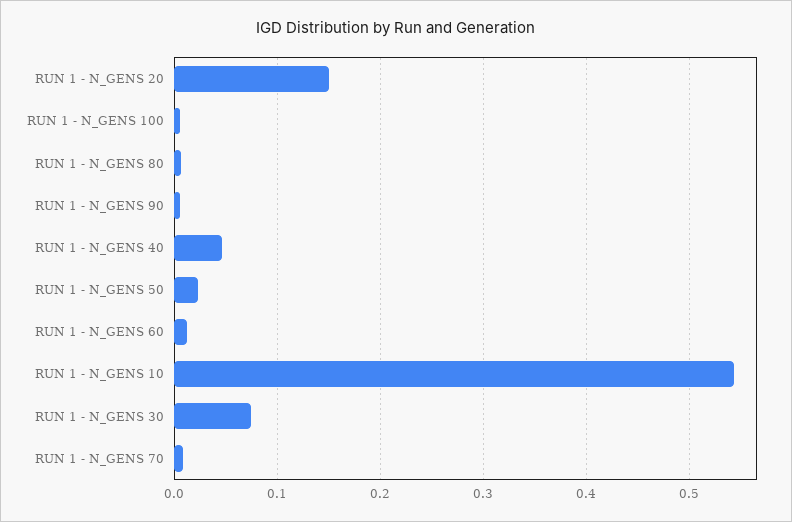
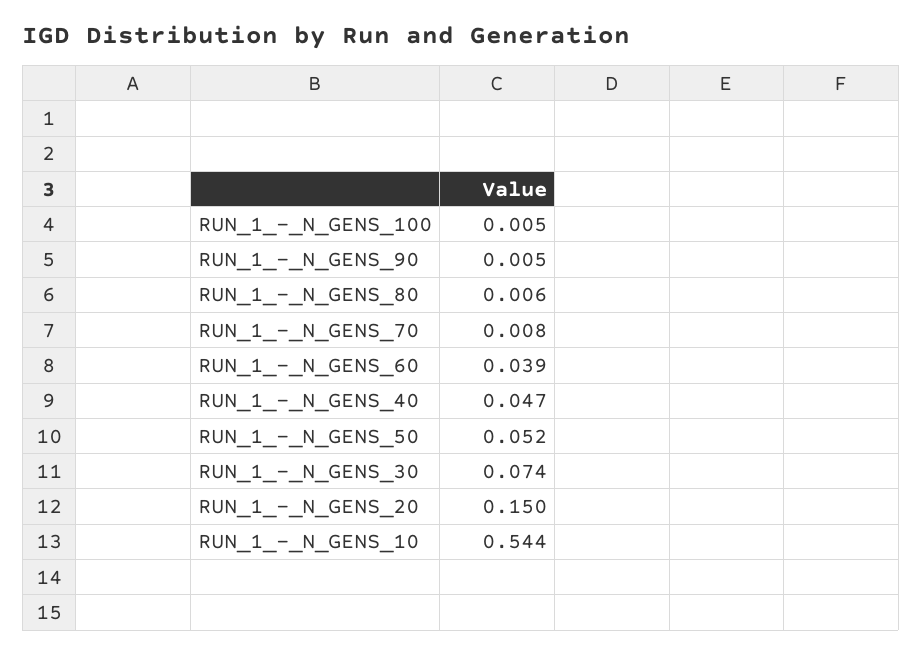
  {
    "RUN 1 - N_GENS 20": 0.15,
    "RUN 1 - N_GENS 100": 0.005,
    "RUN 1 - N_GENS 80": 0.006,
    "RUN 1 - N_GENS 90": 0.005,
    "RUN 1 - N_GENS 40": 0.047,
-   "RUN 1 - N_GENS 50": 0.02,
+   "RUN 1 - N_GENS 50": 0.052,
-   "RUN 1 - N_GENS 60": 0.01,
+   "RUN 1 - N_GENS 60": 0.039,
    "RUN 1 - N_GENS 10": 0.544,
    "RUN 1 - N_GENS 30": 0.074,
    "RUN 1 - N_GENS 70": 0.008
  }

